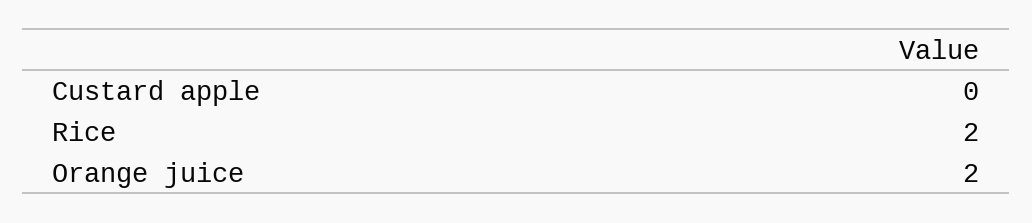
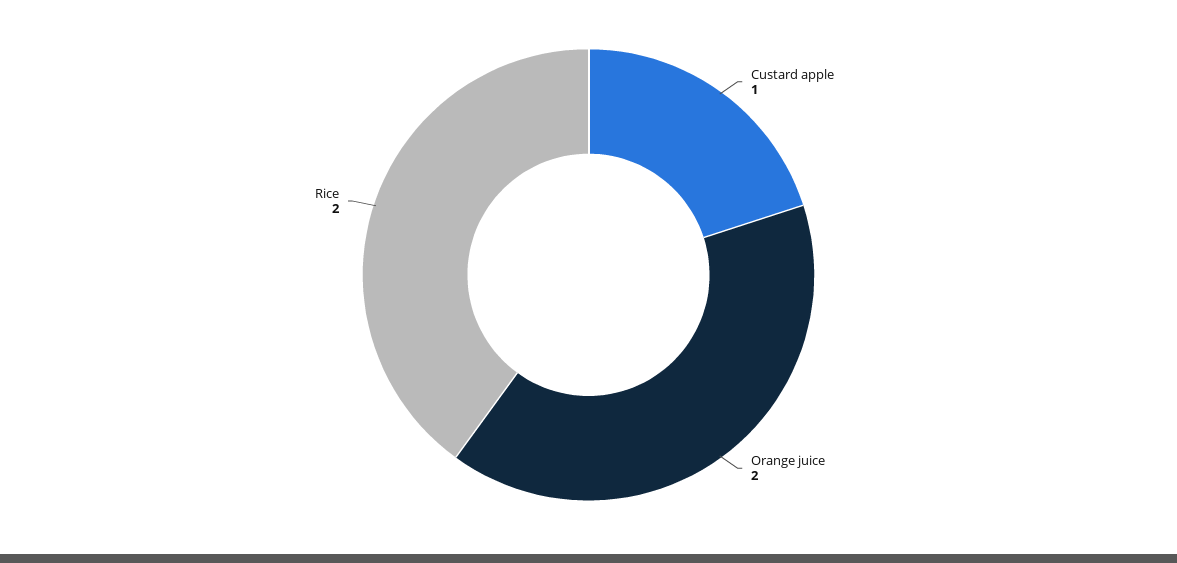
  {
-   "Custard apple": 0,
+   "Custard apple": 1,
    "Rice": 2,
    "Orange juice": 2
  }

